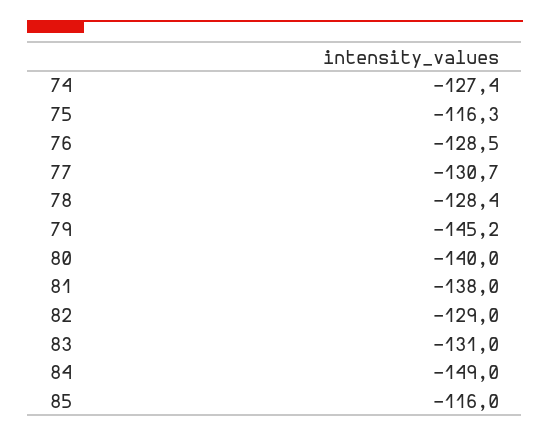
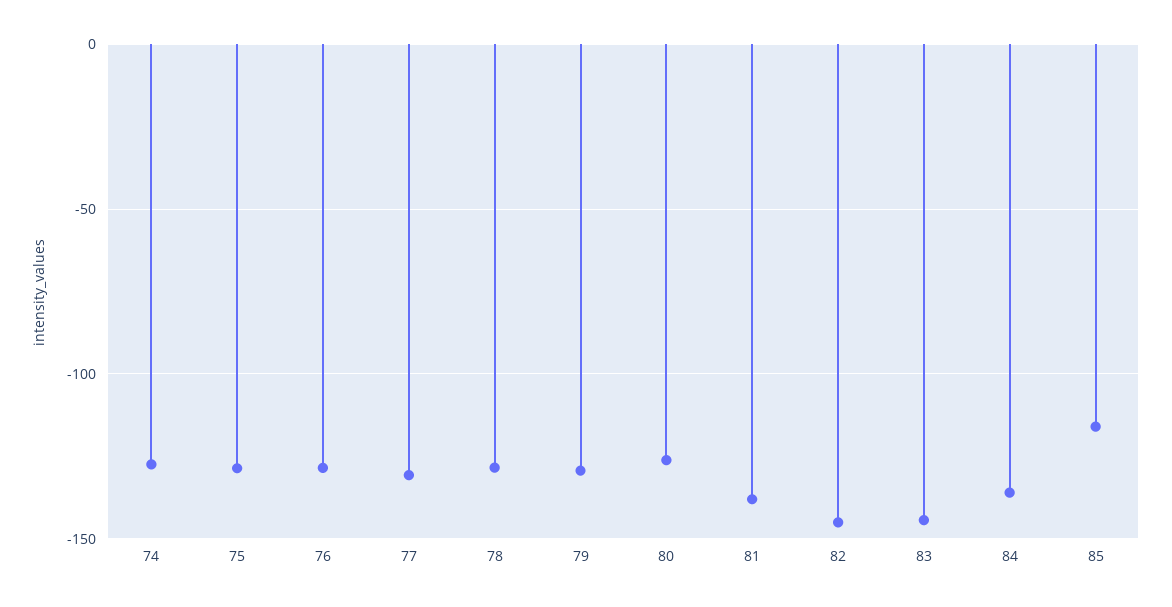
  {
    "74": -127.4,
-   "75": -116.3,
+   "75": -130,
    "76": -128.5,
    "77": -130.7,
    "78": -128.4,
-   "79": -145.2,
+   "79": -130,
-   "80": -140,
+   "80": -125,
    "81": -138,
-   "82": -129,
+   "82": -145,
-   "83": -131,
+   "83": -145,
-   "84": -149,
+   "84": -135,
    "85": -116
  }

